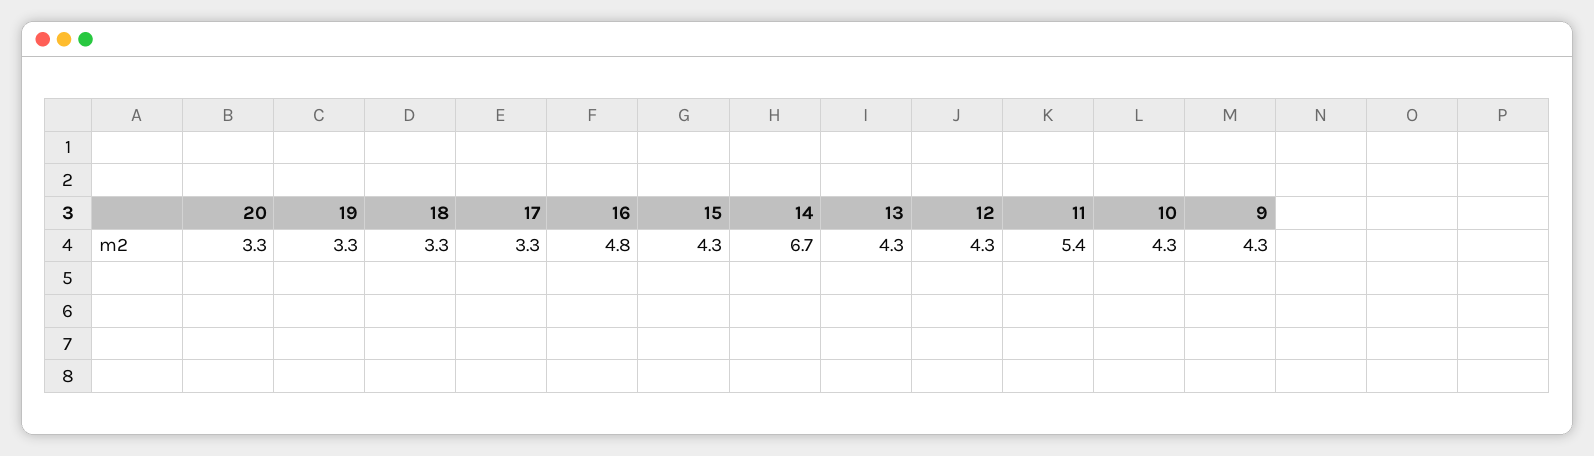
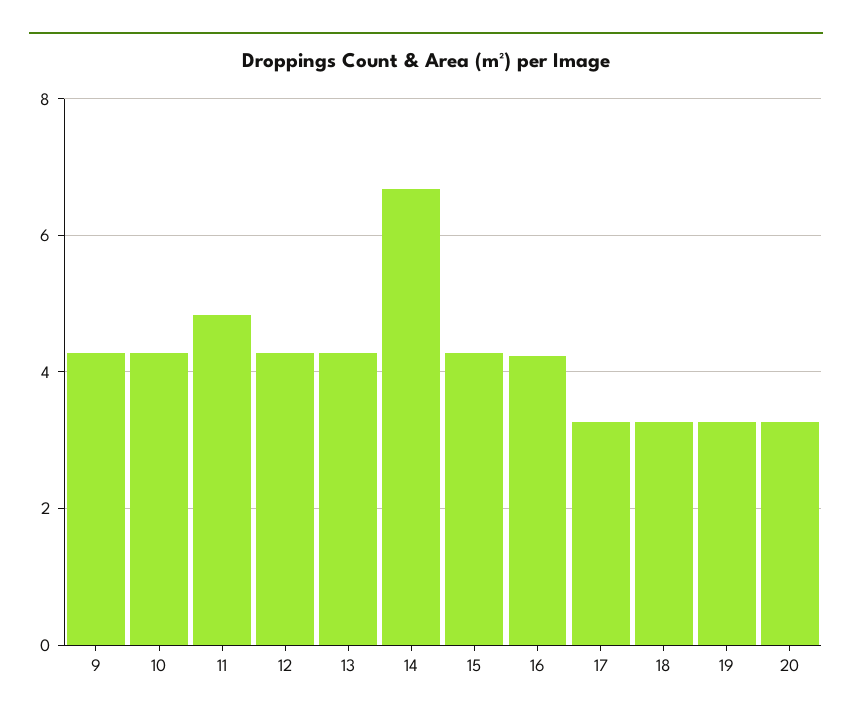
  {
    "20": 3.3,
    "19": 3.3,
    "18": 3.3,
    "17": 3.3,
-   "16": 4.8,
+   "16": 4.2,
    "15": 4.3,
    "14": 6.7,
    "13": 4.3,
    "12": 4.3,
-   "11": 5.4,
+   "11": 4.8,
    "10": 4.3,
    "9": 4.3
  }

